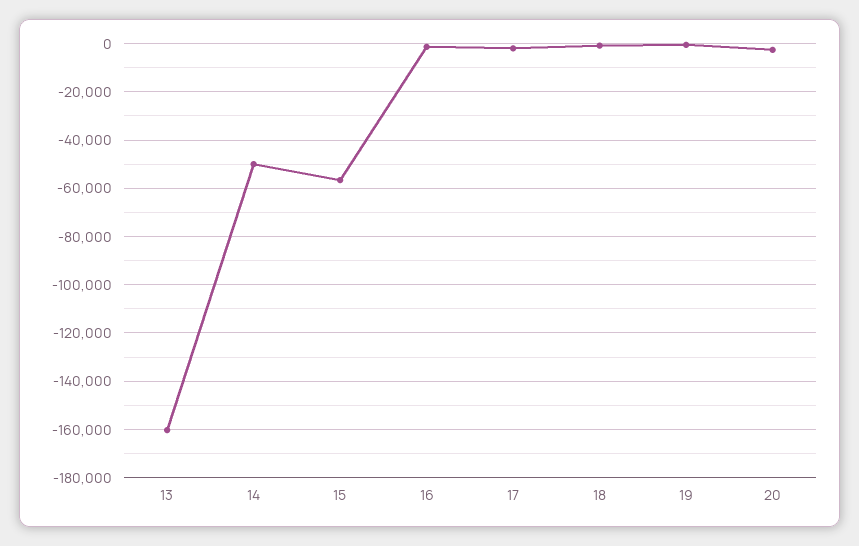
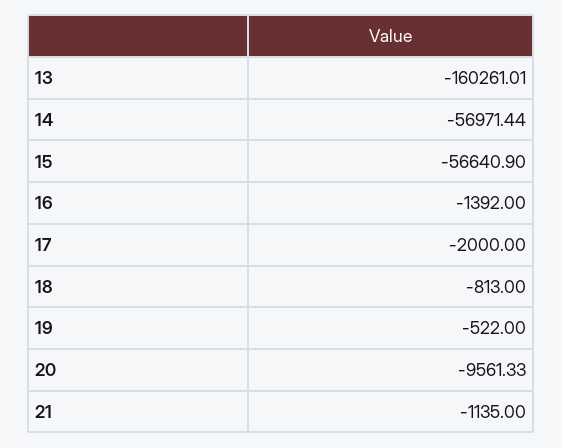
  {
    "13": -160261.01,
-   "14": -50000,
+   "14": -56971.44,
    "15": -56640.9,
    "16": -1392,
    "17": -2000,
    "18": -813,
    "19": -522,
-   "20": -2500
+   "20": -9561.33,
+   "21": -1135
  }

